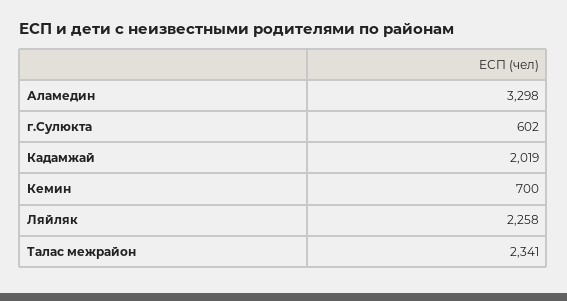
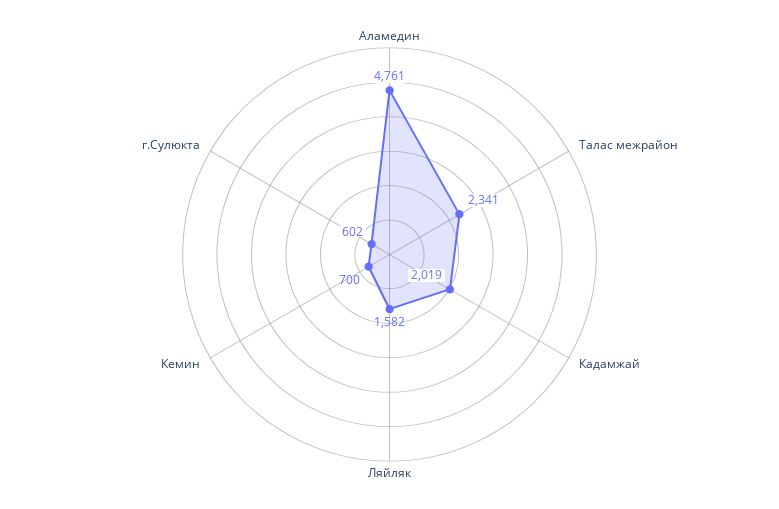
  {
-   "Аламедин": 3298,
+   "Аламедин": 4761,
    "г.Сулюкта": 602,
    "Кадамжай": 2019,
    "Кемин": 700,
-   "Ляйляк": 2258,
+   "Ляйляк": 1582,
    "Талас межрайон": 2341
  }

